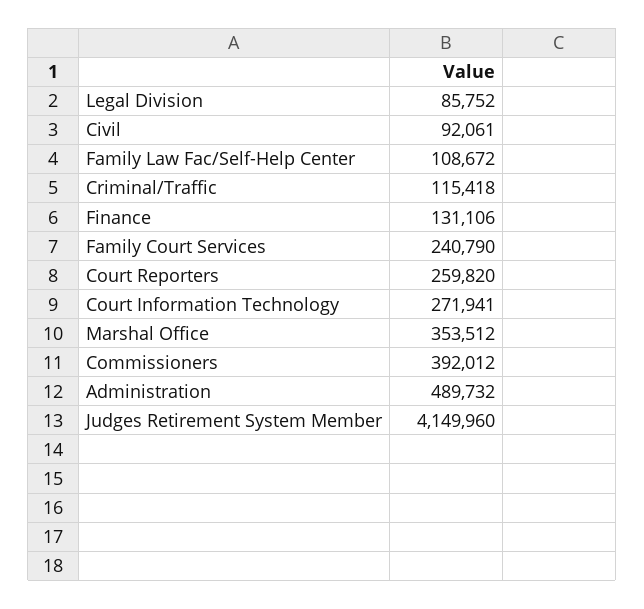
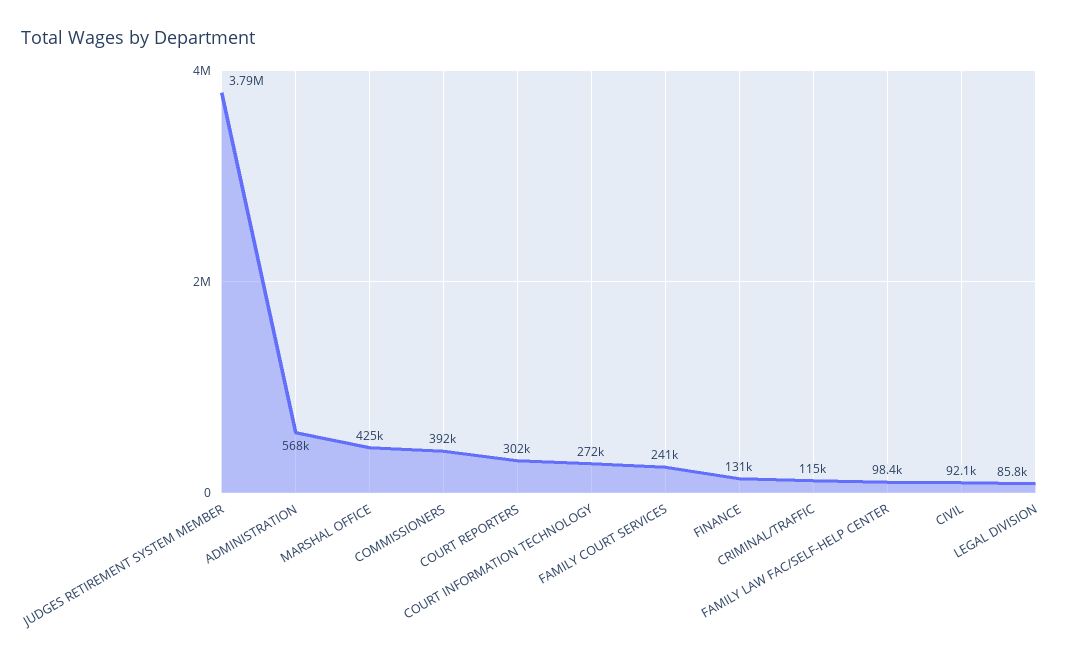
  {
    "Legal Division": 85752,
    "Civil": 92061,
-   "Family Law Fac/Self-Help Center": 108672,
+   "Family Law Fac/Self-Help Center": 98400,
    "Criminal/Traffic": 115418,
    "Finance": 131106,
    "Family Court Services": 240790,
-   "Court Reporters": 259820,
+   "Court Reporters": 302000,
    "Court Information Technology": 271941,
-   "Marshal Office": 353512,
+   "Marshal Office": 425000,
    "Commissioners": 392012,
-   "Administration": 489732,
+   "Administration": 568000,
-   "Judges Retirement System Member": 4149960
+   "Judges Retirement System Member": 3790000
  }

